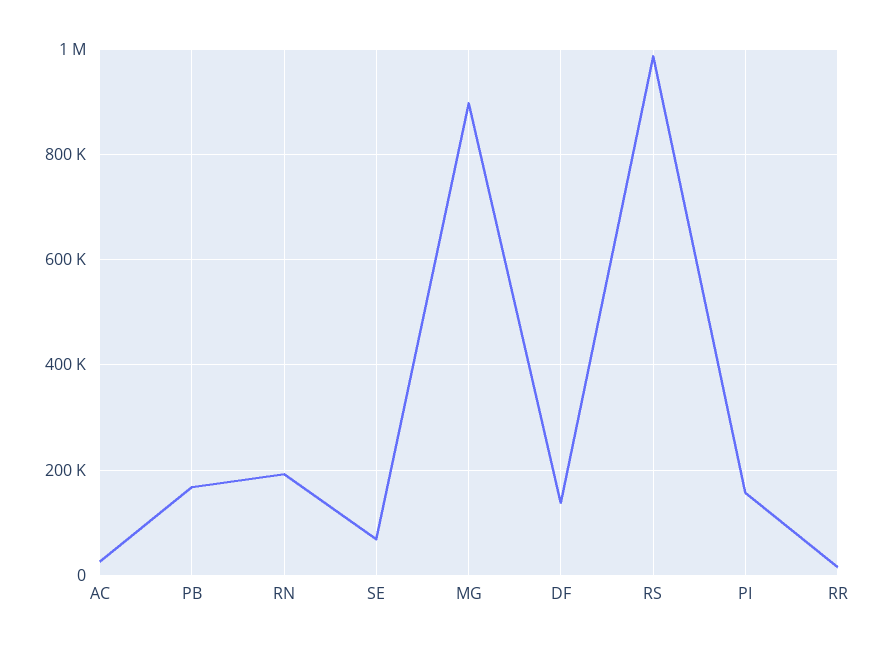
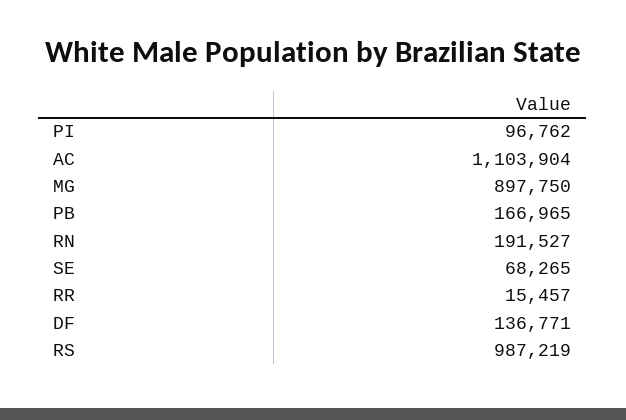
  {
-   "AC": 20000,
+   "AC": 1103904,
    "PB": 166965,
    "RN": 191527,
    "SE": 68265,
    "MG": 897750,
    "DF": 136771,
    "RS": 987219,
-   "PI": 160000,
+   "PI": 96762,
    "RR": 15457
  }

